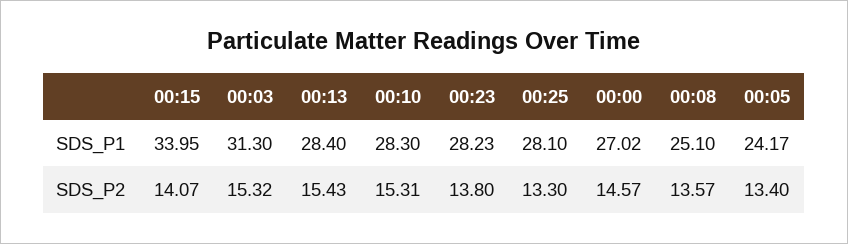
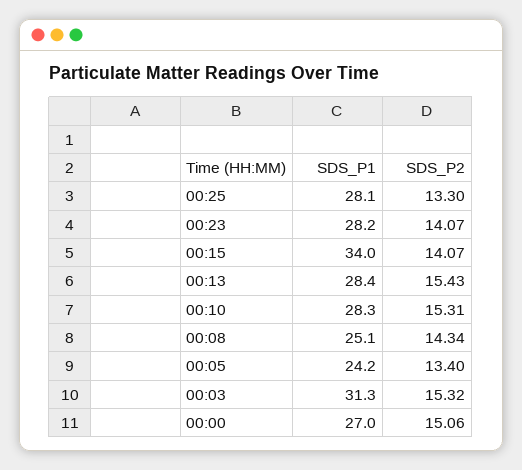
  {
    "00:15": {
      "SDS_P1": 33.95,
      "SDS_P2": 14.07
    },
    "00:03": {
      "SDS_P1": 31.3,
      "SDS_P2": 15.32
    },
    "00:13": {
      "SDS_P1": 28.4,
      "SDS_P2": 15.43
    },
    "00:10": {
      "SDS_P1": 28.3,
      "SDS_P2": 15.31
    },
    "00:23": {
      "SDS_P1": 28.23,
-     "SDS_P2": 13.8
+     "SDS_P2": 14.07
    },
    "00:25": {
      "SDS_P1": 28.1,
      "SDS_P2": 13.3
    },
    "00:00": {
      "SDS_P1": 27.02,
-     "SDS_P2": 14.57
+     "SDS_P2": 15.06
    },
    "00:08": {
      "SDS_P1": 25.1,
-     "SDS_P2": 13.57
+     "SDS_P2": 14.34
    },
    "00:05": {
      "SDS_P1": 24.17,
      "SDS_P2": 13.4
    }
  }

